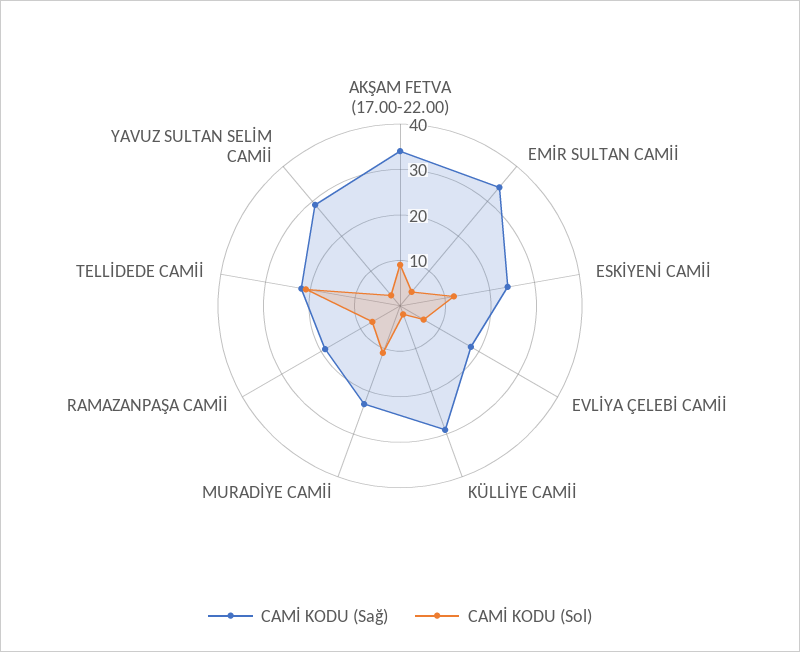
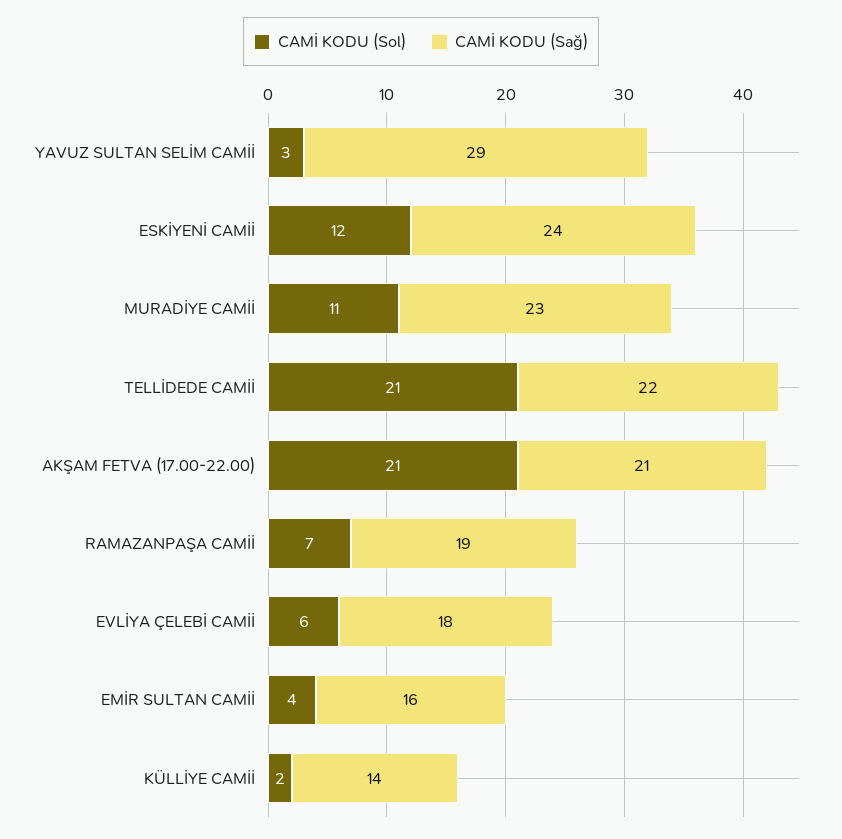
  {
    "CAMİ KODU (Sağ)": {
-     "AKŞAM FETVA (17.00-22.00)": 35,
+     "AKŞAM FETVA (17.00-22.00)": 21,
-     "EMİR SULTAN CAMİİ": 35,
+     "EMİR SULTAN CAMİİ": 16,
      "ESKİYENİ CAMİİ": 24,
      "EVLİYA ÇELEBİ CAMİİ": 18,
-     "KÜLLİYE CAMİİ": 30,
+     "KÜLLİYE CAMİİ": 14,
      "MURADİYE CAMİİ": 23,
      "RAMAZANPAŞA CAMİİ": 19,
      "TELLİDEDE CAMİİ": 22,
      "YAVUZ SULTAN SELİM CAMİİ": 29
    },
    "CAMİ KODU (Sol)": {
-     "AKŞAM FETVA (17.00-22.00)": 10,
+     "AKŞAM FETVA (17.00-22.00)": 21,
      "EMİR SULTAN CAMİİ": 4,
      "ESKİYENİ CAMİİ": 12,
      "EVLİYA ÇELEBİ CAMİİ": 6,
      "KÜLLİYE CAMİİ": 2,
      "MURADİYE CAMİİ": 11,
      "RAMAZANPAŞA CAMİİ": 7,
      "TELLİDEDE CAMİİ": 21,
      "YAVUZ SULTAN SELİM CAMİİ": 3
    }
  }

